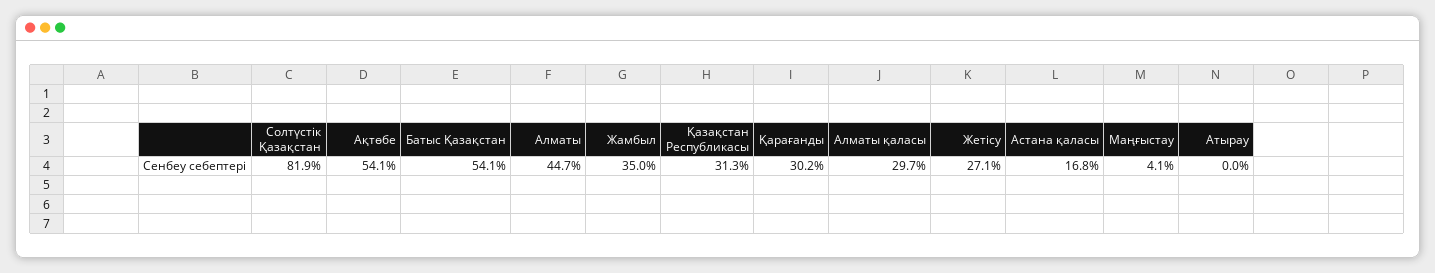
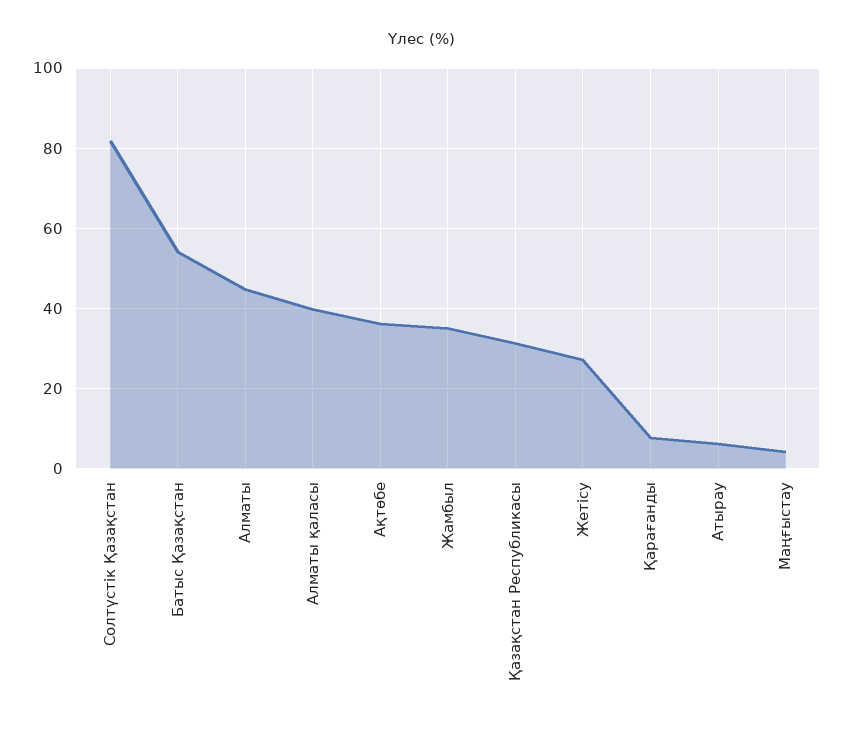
  {
    "Солтүстік Қазақстан": 81.9,
-   "Ақтөбе": 54.1,
+   "Ақтөбе": 36,
    "Батыс Қазақстан": 54.1,
    "Алматы": 44.7,
    "Жамбыл": 35,
    "Қазақстан Республикасы": 31.3,
-   "Қарағанды": 30.2,
+   "Қарағанды": 8,
-   "Алматы қаласы": 29.7,
+   "Алматы қаласы": 40,
    "Жетісу": 27.1,
-   "Астана қаласы": 16.8,
    "Маңғыстау": 4.1,
-   "Атырау": 0
+   "Атырау": 6
  }

